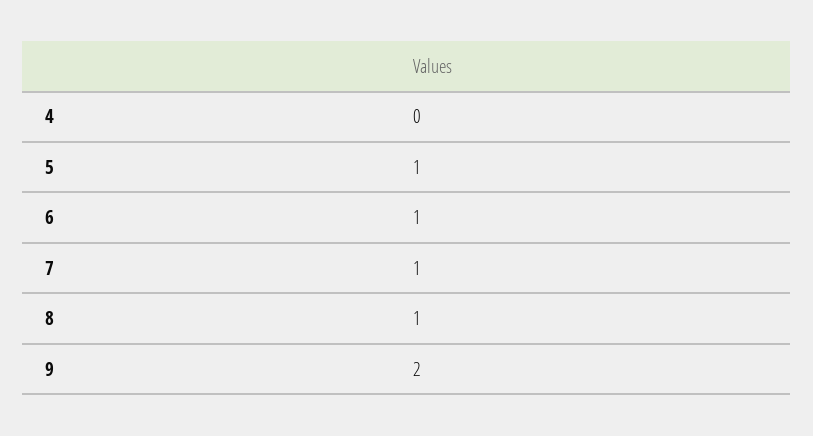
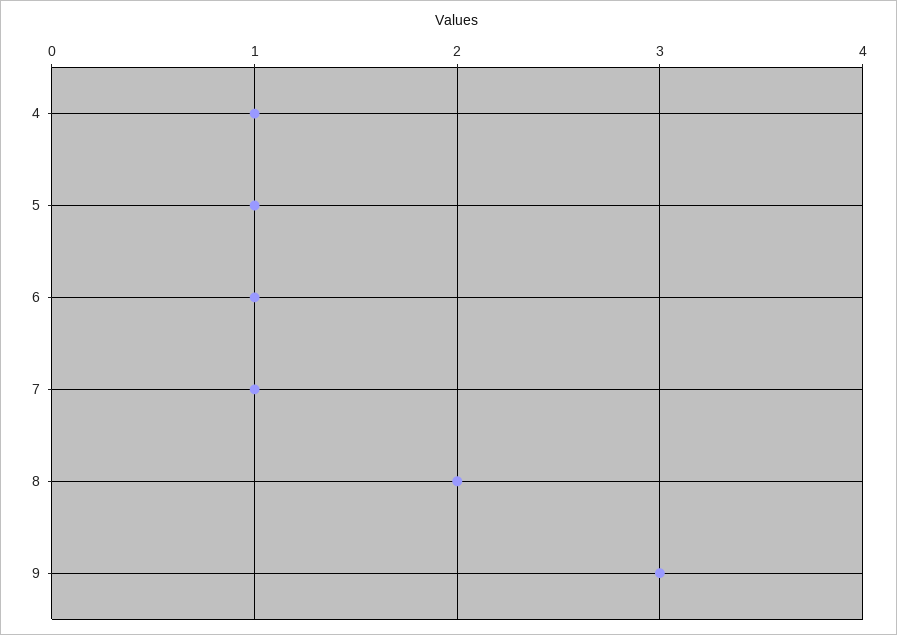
  {
-   "4": 0,
+   "4": 1,
    "5": 1,
    "6": 1,
    "7": 1,
-   "8": 1,
+   "8": 2,
-   "9": 2
+   "9": 3
  }

